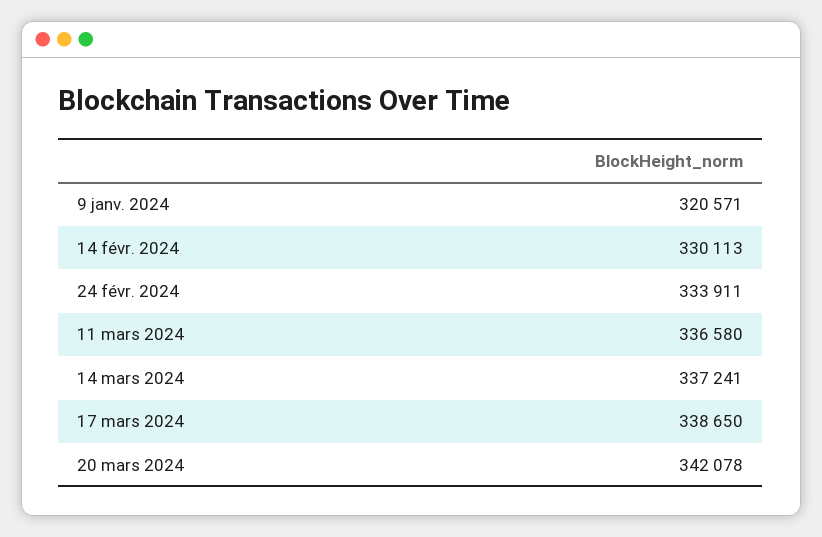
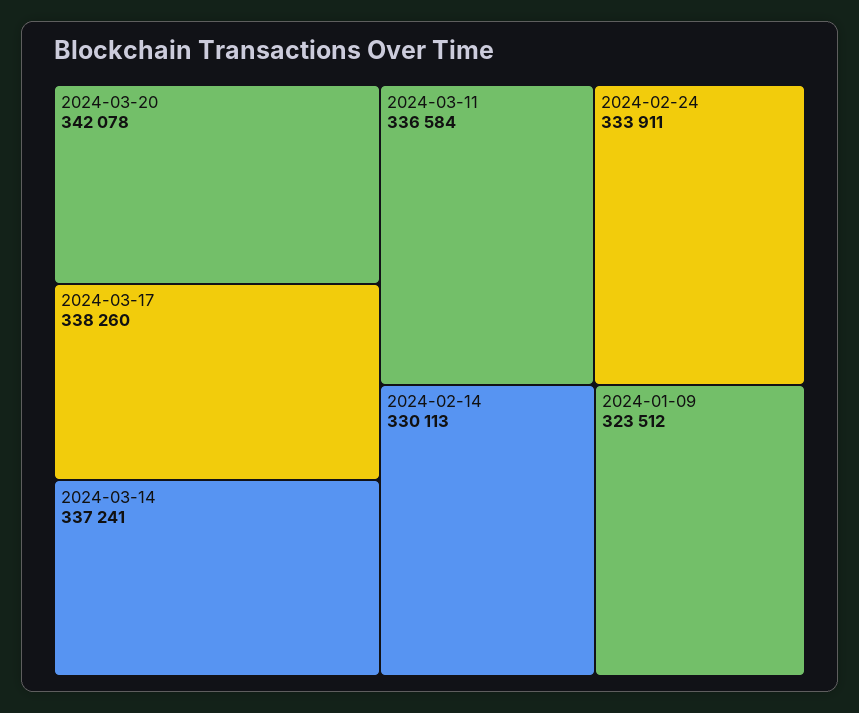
  {
-   "9 janv. 2024": 320571,
+   "9 janv. 2024": 323512,
    "14 févr. 2024": 330113,
    "24 févr. 2024": 333911,
-   "11 mars 2024": 336580,
+   "11 mars 2024": 336584,
    "14 mars 2024": 337241,
-   "17 mars 2024": 338650,
+   "17 mars 2024": 338260,
    "20 mars 2024": 342078
  }

